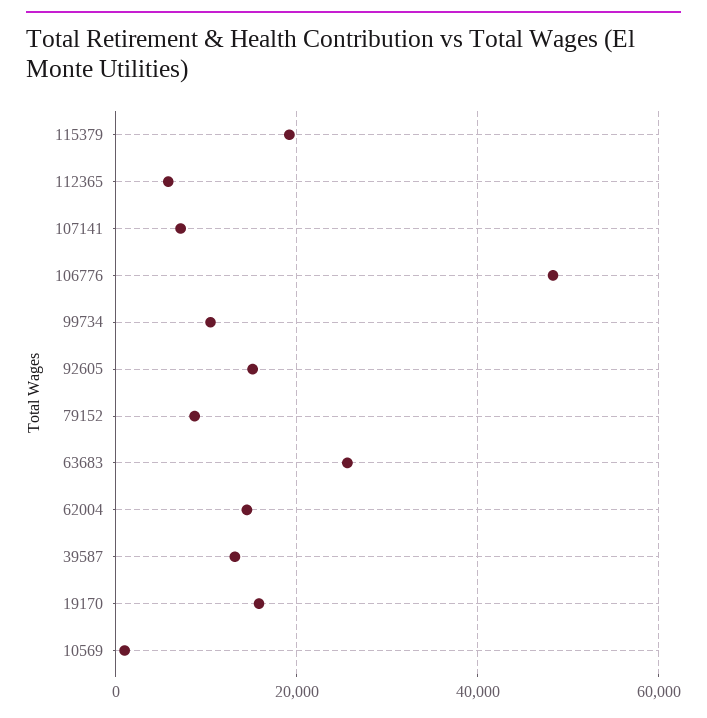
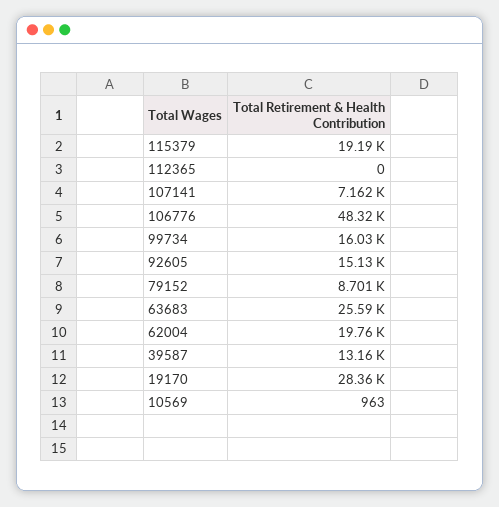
  {
    "115379": 19190,
-   "112365": 6000,
+   "112365": 0,
    "107141": 7162,
    "106776": 48320,
-   "99734": 10000,
+   "99734": 16030,
    "92605": 15130,
    "79152": 8701,
    "63683": 25590,
-   "62004": 14000,
+   "62004": 19760,
    "39587": 13160,
-   "19170": 16000,
+   "19170": 28360,
    "10569": 963
  }

